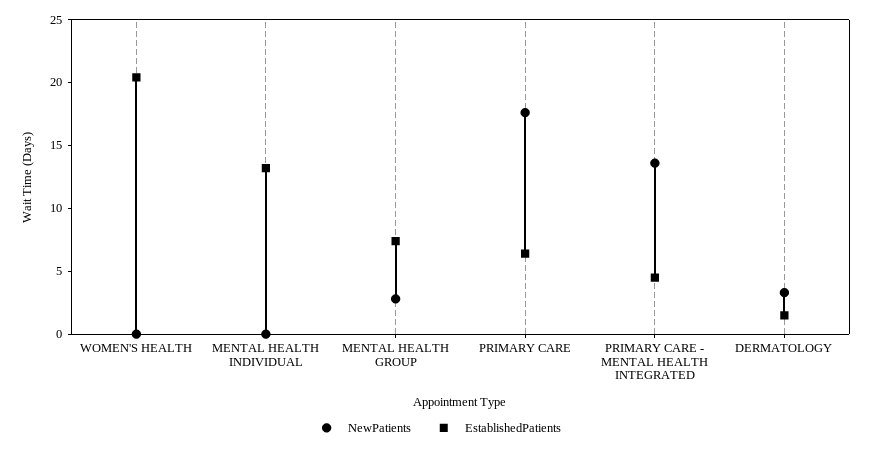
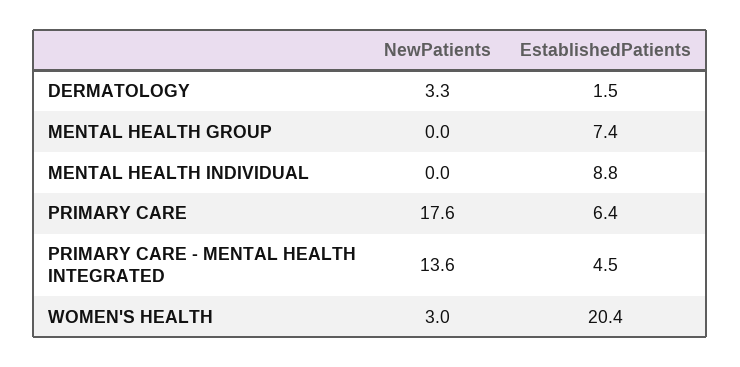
  {
    "NewPatients": {
-     "WOMEN'S HEALTH": 0,
+     "WOMEN'S HEALTH": 3,
      "MENTAL HEALTH INDIVIDUAL": 0,
-     "MENTAL HEALTH GROUP": 3,
+     "MENTAL HEALTH GROUP": 0,
      "PRIMARY CARE": 17.6,
      "PRIMARY CARE - MENTAL HEALTH INTEGRATED": 13.6,
      "DERMATOLOGY": 3.3
    },
    "EstablishedPatients": {
      "WOMEN'S HEALTH": 20.4,
-     "MENTAL HEALTH INDIVIDUAL": 13,
+     "MENTAL HEALTH INDIVIDUAL": 8.8,
      "MENTAL HEALTH GROUP": 7.4,
      "PRIMARY CARE": 6.4,
      "PRIMARY CARE - MENTAL HEALTH INTEGRATED": 4.5,
      "DERMATOLOGY": 1.5
    }
  }

